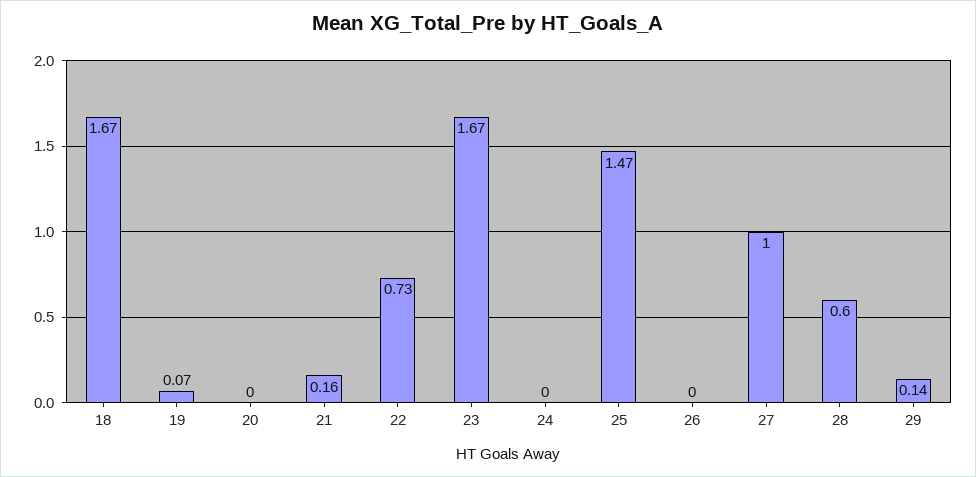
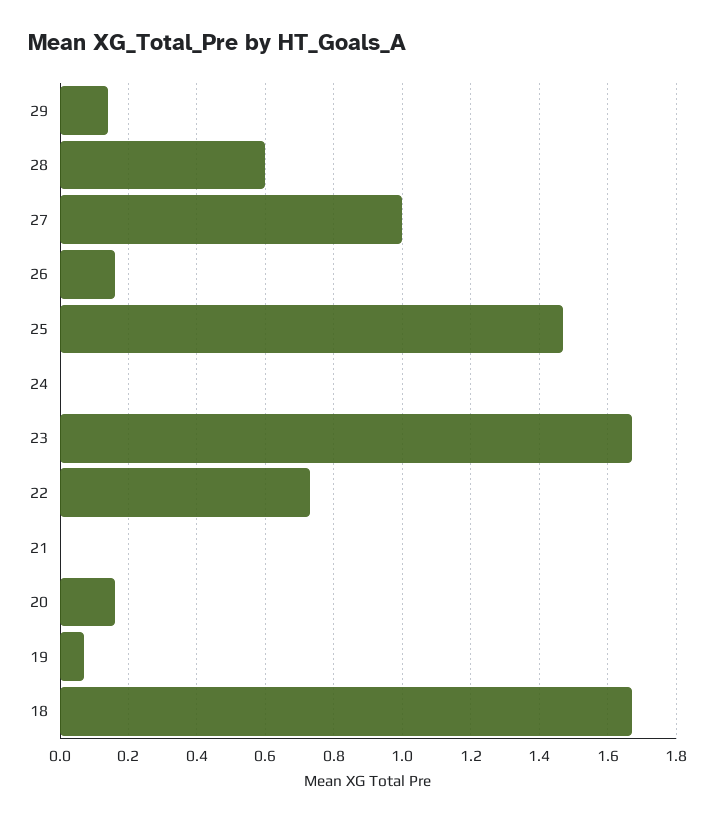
  {
    "18": 1.67,
    "19": 0.07,
-   "20": 0,
+   "20": 0.15,
-   "21": 0.16,
+   "21": 0,
    "22": 0.73,
    "23": 1.67,
    "24": 0,
    "25": 1.47,
-   "26": 0,
+   "26": 0.15,
    "27": 1,
    "28": 0.6,
    "29": 0.14
  }

